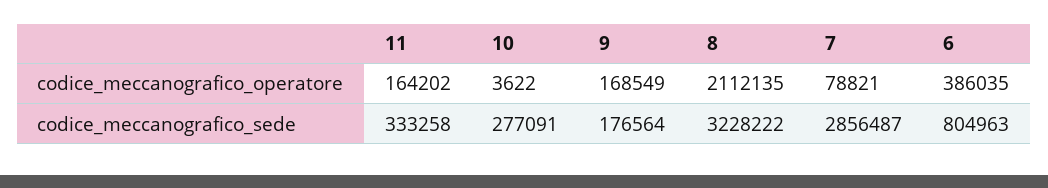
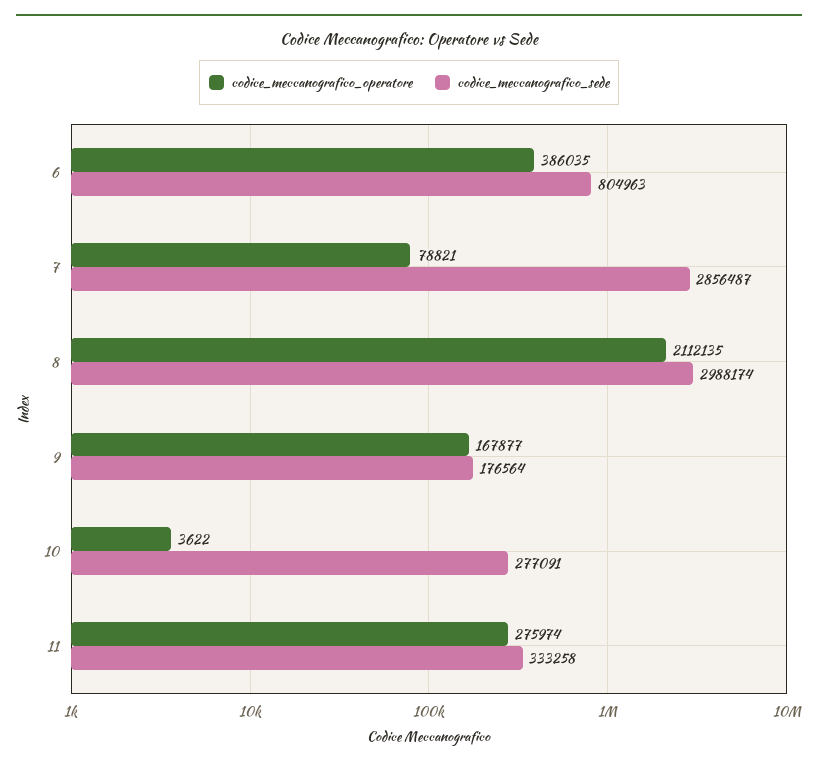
  {
    "codice_meccanografico_operatore": {
-     "11": 164202,
+     "11": 275974,
      "10": 3622,
-     "9": 168549,
+     "9": 167877,
      "8": 2112135,
      "7": 78821,
      "6": 386035
    },
    "codice_meccanografico_sede": {
      "11": 333258,
      "10": 277091,
      "9": 176564,
-     "8": 3228222,
+     "8": 2988174,
      "7": 2856487,
      "6": 804963
    }
  }

